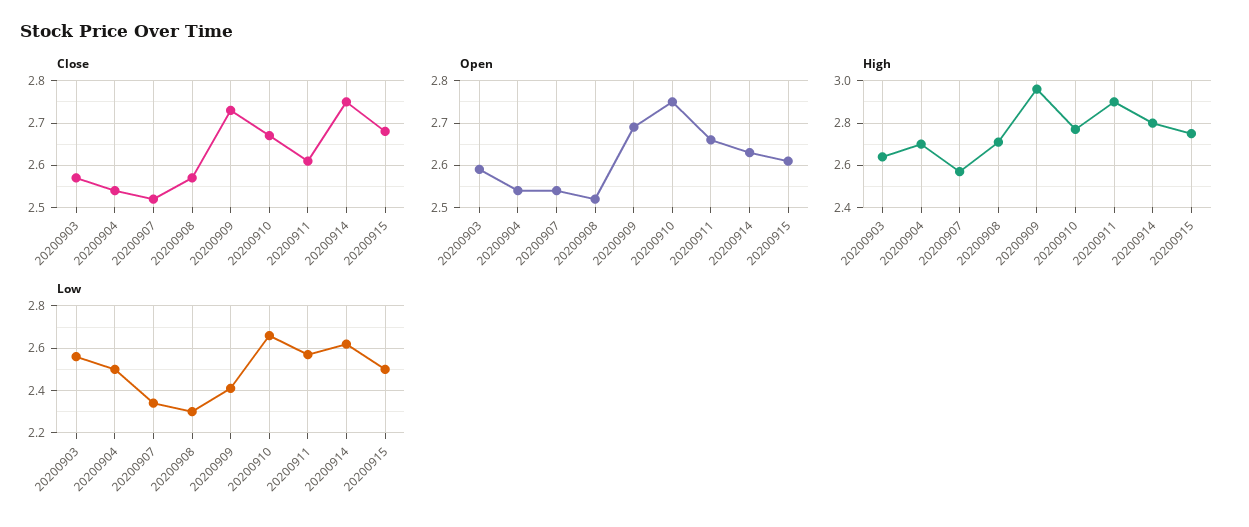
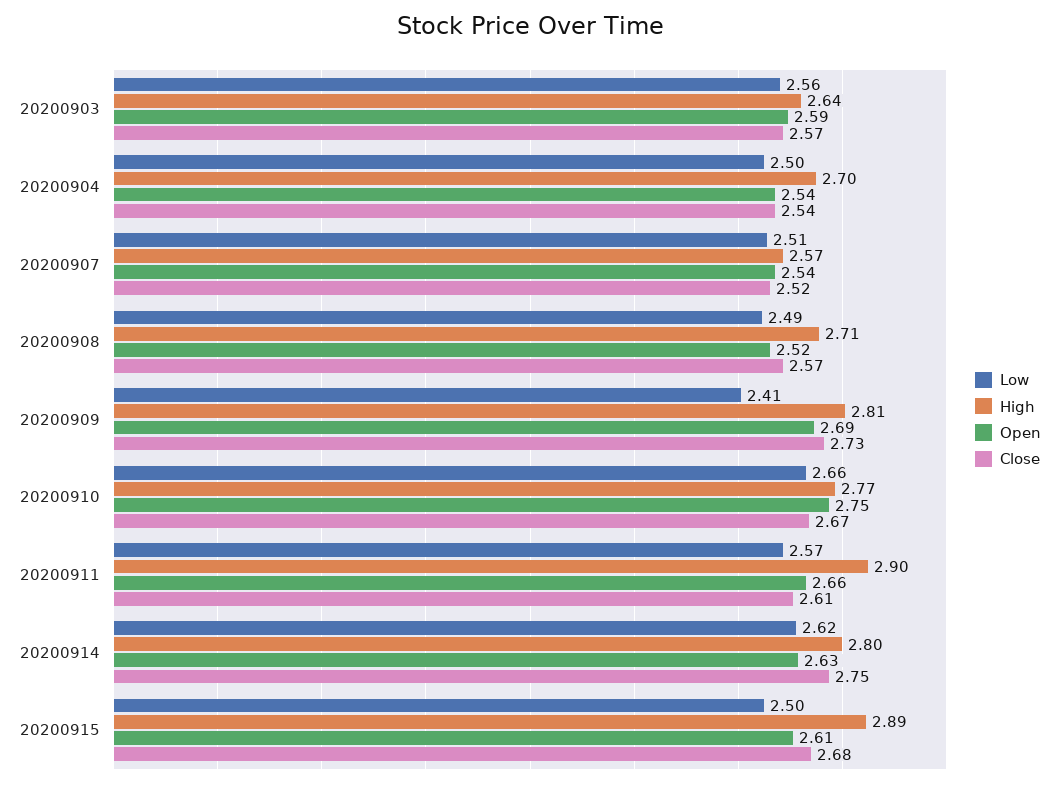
  {
    "Close": {
      "20200903": 2.57,
      "20200904": 2.54,
      "20200907": 2.52,
      "20200908": 2.57,
      "20200909": 2.73,
      "20200910": 2.67,
      "20200911": 2.61,
      "20200914": 2.75,
      "20200915": 2.68
    },
    "Open": {
      "20200903": 2.59,
      "20200904": 2.54,
      "20200907": 2.54,
      "20200908": 2.52,
      "20200909": 2.69,
      "20200910": 2.75,
      "20200911": 2.66,
      "20200914": 2.63,
      "20200915": 2.61
    },
    "High": {
      "20200903": 2.64,
      "20200904": 2.7,
      "20200907": 2.57,
      "20200908": 2.71,
-     "20200909": 2.95,
+     "20200909": 2.81,
      "20200910": 2.77,
      "20200911": 2.9,
      "20200914": 2.8,
-     "20200915": 2.75
+     "20200915": 2.89
    },
    "Low": {
      "20200903": 2.56,
      "20200904": 2.5,
-     "20200907": 2.35,
+     "20200907": 2.51,
-     "20200908": 2.3,
+     "20200908": 2.49,
      "20200909": 2.41,
      "20200910": 2.66,
      "20200911": 2.57,
      "20200914": 2.62,
      "20200915": 2.5
    }
  }

